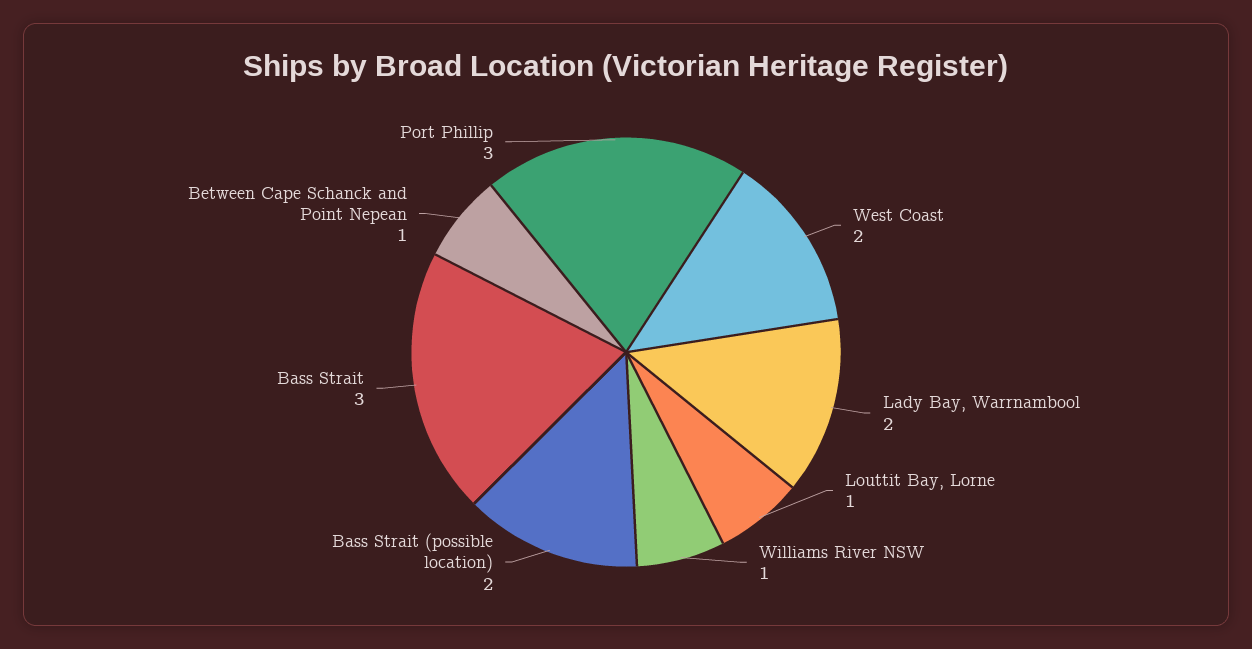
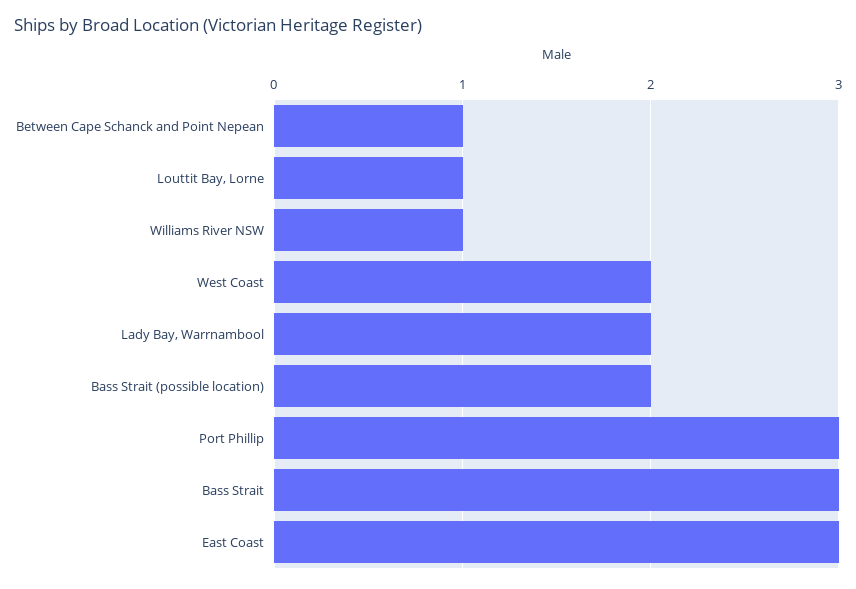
  {
    "West Coast": 2,
    "Lady Bay, Warrnambool": 2,
    "Louttit Bay, Lorne": 1,
    "Williams River NSW": 1,
    "Bass Strait (possible location)": 2,
    "Bass Strait": 3,
    "Between Cape Schanck and Point Nepean": 1,
-   "Port Phillip": 3
+   "Port Phillip": 3,
+   "East Coast": 3
  }

